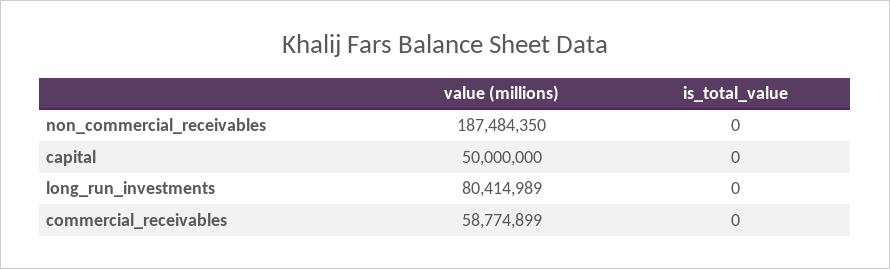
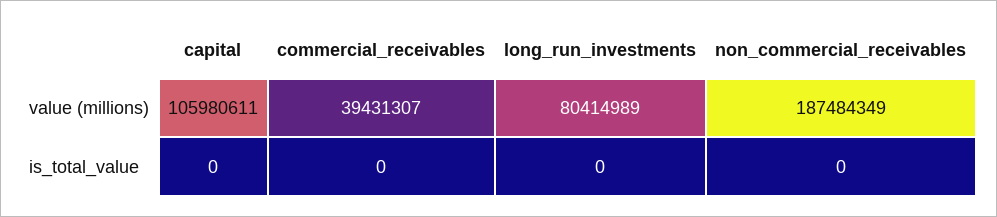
  {
    "value (millions)": {
-     "non_commercial_receivables": 187484350,
+     "non_commercial_receivables": 187484349,
-     "capital": 50000000,
+     "capital": 105980611,
      "long_run_investments": 80414989,
-     "commercial_receivables": 58774899
+     "commercial_receivables": 39431307
    },
    "is_total_value": {
      "non_commercial_receivables": 0,
      "capital": 0,
      "long_run_investments": 0,
      "commercial_receivables": 0
    }
  }

